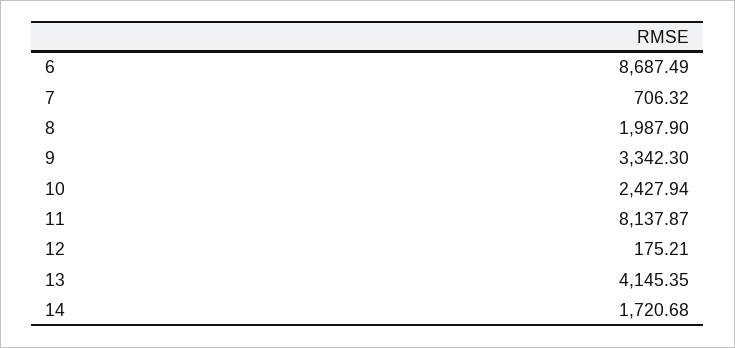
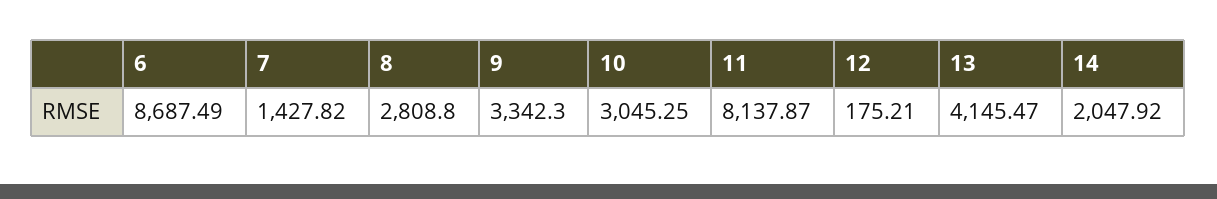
  {
    "6": 8687.49,
-   "7": 706.32,
+   "7": 1427.82,
-   "8": 1987.9,
+   "8": 2808.8,
    "9": 3342.3,
-   "10": 2427.94,
+   "10": 3045.25,
    "11": 8137.87,
    "12": 175.21,
-   "13": 4145.35,
+   "13": 4145.47,
-   "14": 1720.68
+   "14": 2047.92
  }

